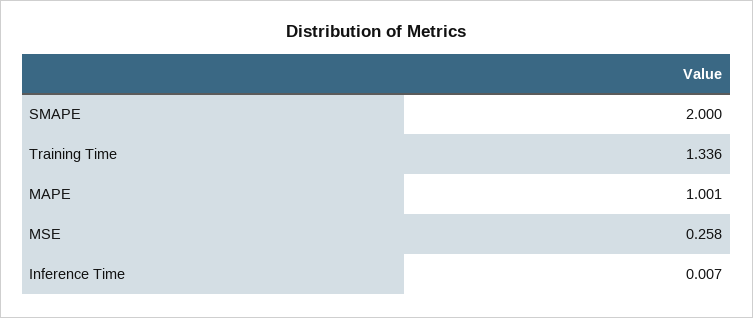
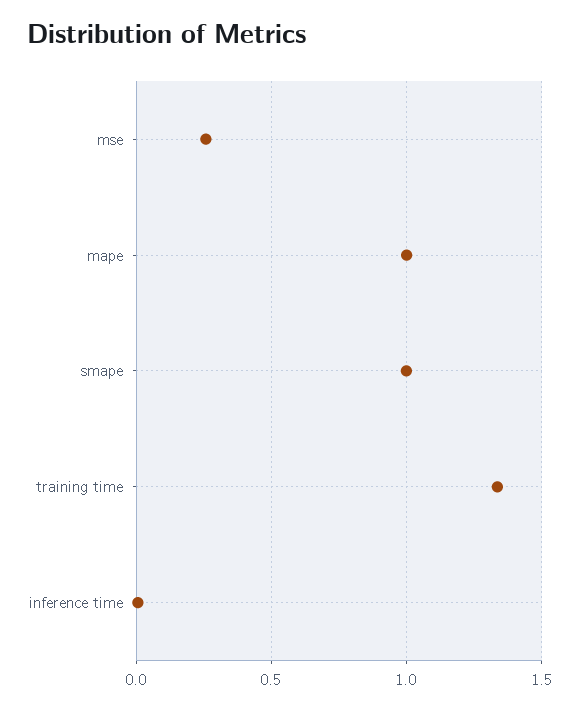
  {
-   "SMAPE": 2,
+   "SMAPE": 1,
    "Training Time": 1.336,
    "MAPE": 1.001,
    "MSE": 0.258,
    "Inference Time": 0.007
  }

